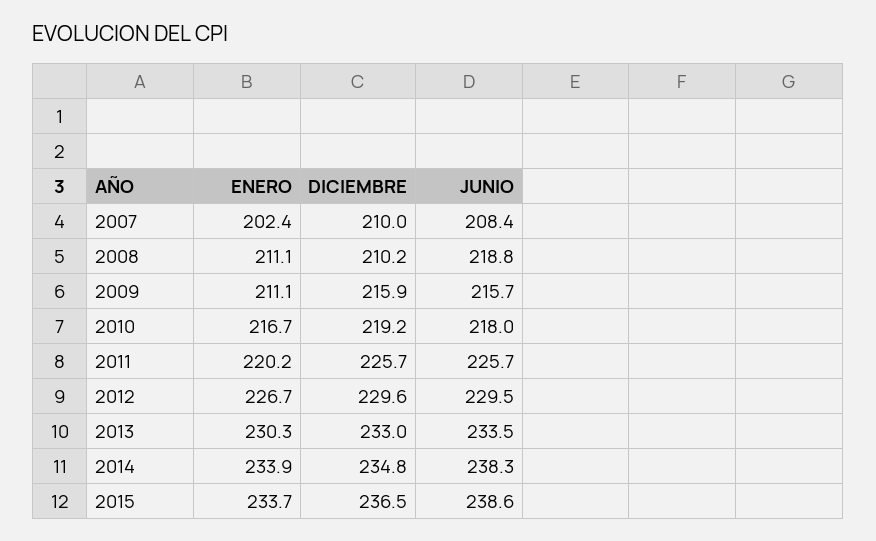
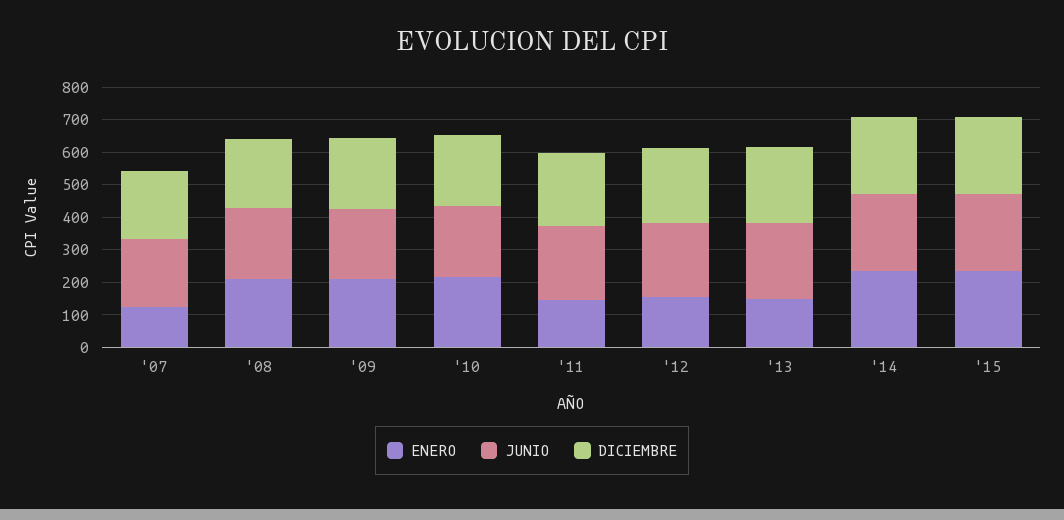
  {
    "ENERO": {
-     "2007": 202.4,
+     "2007": 125,
      "2008": 211.1,
      "2009": 211.1,
      "2010": 216.7,
-     "2011": 220.2,
+     "2011": 150,
-     "2012": 226.7,
+     "2012": 150,
-     "2013": 230.3,
+     "2013": 150,
      "2014": 233.9,
      "2015": 233.7
    },
    "DICIEMBRE": {
      "2007": 210,
      "2008": 210.2,
      "2009": 215.9,
      "2010": 219.2,
      "2011": 225.7,
      "2012": 229.6,
      "2013": 233,
      "2014": 234.8,
      "2015": 236.5
    },
    "JUNIO": {
      "2007": 208.4,
      "2008": 218.8,
      "2009": 215.7,
      "2010": 218,
      "2011": 225.7,
      "2012": 229.5,
      "2013": 233.5,
      "2014": 238.3,
      "2015": 238.6
    }
  }

